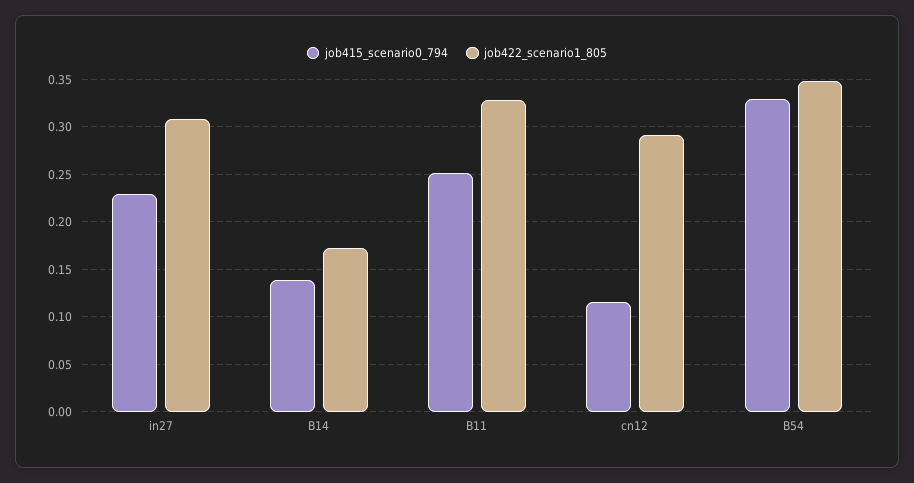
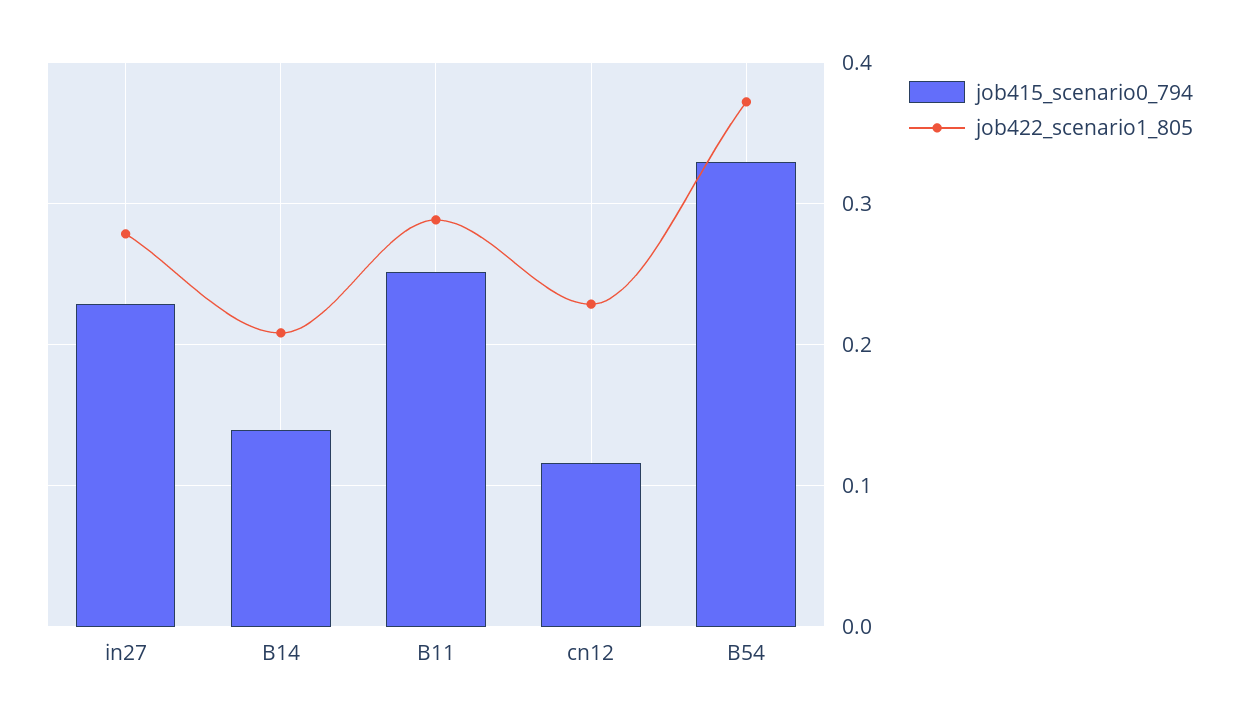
  {
    "job415_scenario0_794": {
      "in27": 0.23,
      "B14": 0.14,
      "B11": 0.25,
      "cn12": 0.12,
      "B54": 0.33
    },
    "job422_scenario1_805": {
-     "in27": 0.31,
+     "in27": 0.28,
-     "B14": 0.17,
+     "B14": 0.21,
-     "B11": 0.33,
+     "B11": 0.29,
-     "cn12": 0.29,
+     "cn12": 0.23,
-     "B54": 0.35
+     "B54": 0.37
    }
  }

